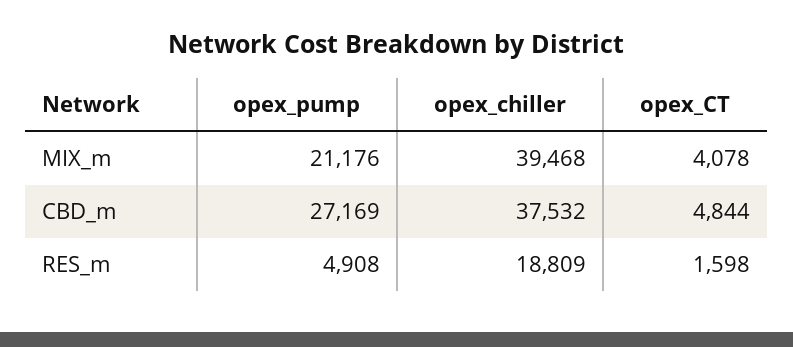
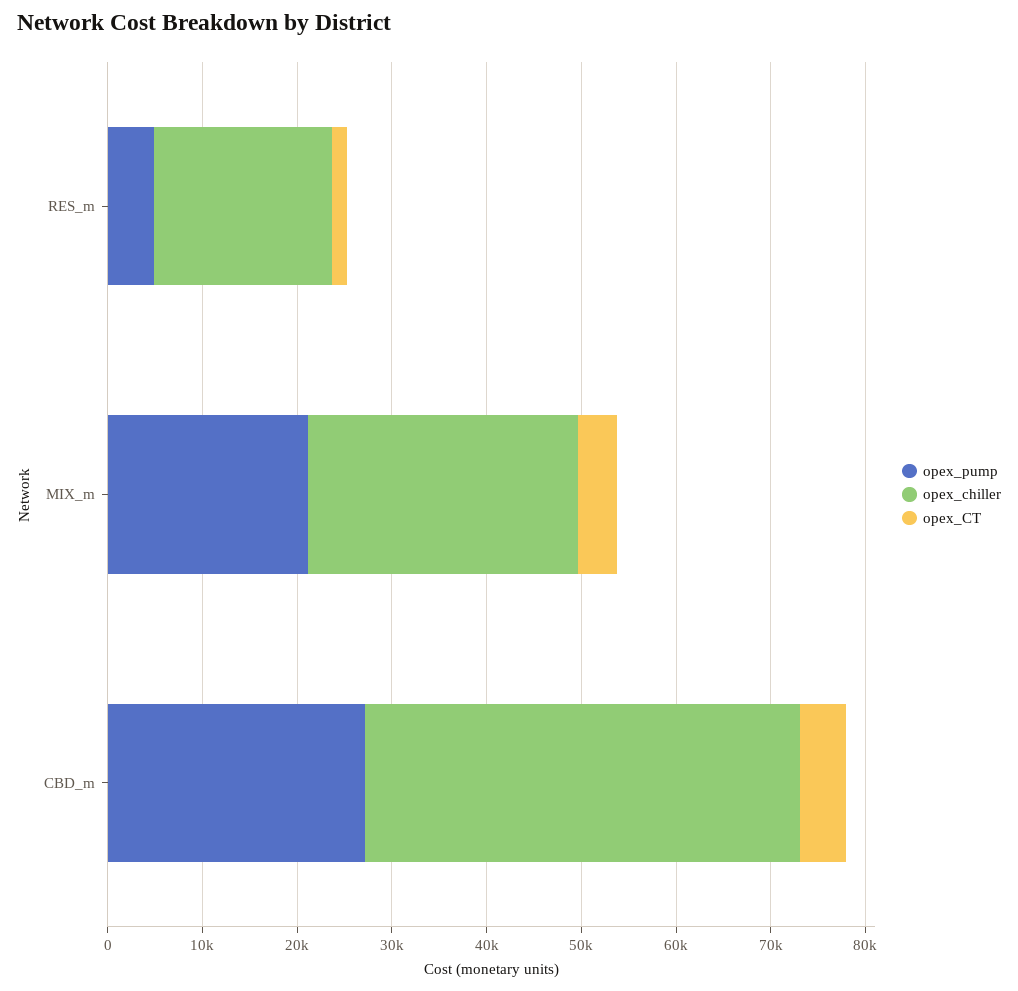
  {
    "opex_pump": {
      "MIX_m": 21176,
      "CBD_m": 27169,
      "RES_m": 4908
    },
    "opex_chiller": {
-     "MIX_m": 39468,
+     "MIX_m": 28000,
-     "CBD_m": 37532,
+     "CBD_m": 46000,
      "RES_m": 18809
    },
    "opex_CT": {
      "MIX_m": 4078,
      "CBD_m": 4844,
      "RES_m": 1598
    }
  }

